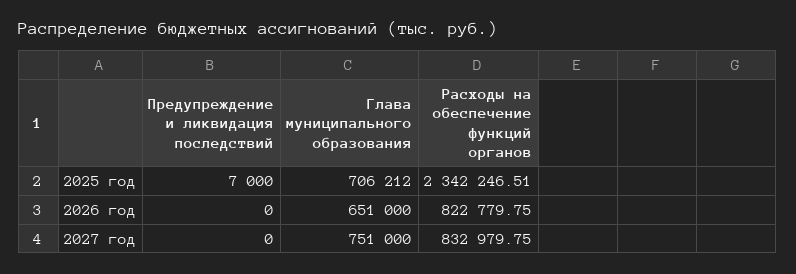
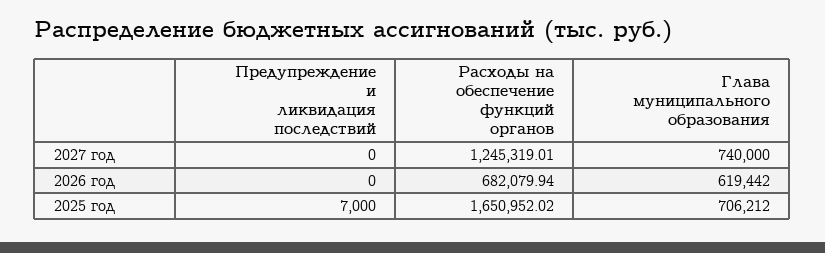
  {
    "Предупреждение и ликвидация последствий": {
      "2025 год": 7000,
      "2026 год": 0,
      "2027 год": 0
    },
    "Глава муниципального образования": {
      "2025 год": 706212,
-     "2026 год": 651000,
+     "2026 год": 619442,
-     "2027 год": 751000
+     "2027 год": 740000
    },
    "Расходы на обеспечение функций органов": {
-     "2025 год": 2342246.51,
+     "2025 год": 1650952.02,
-     "2026 год": 822779.75,
+     "2026 год": 682079.94,
-     "2027 год": 832979.75
+     "2027 год": 1245319.01
    }
  }

